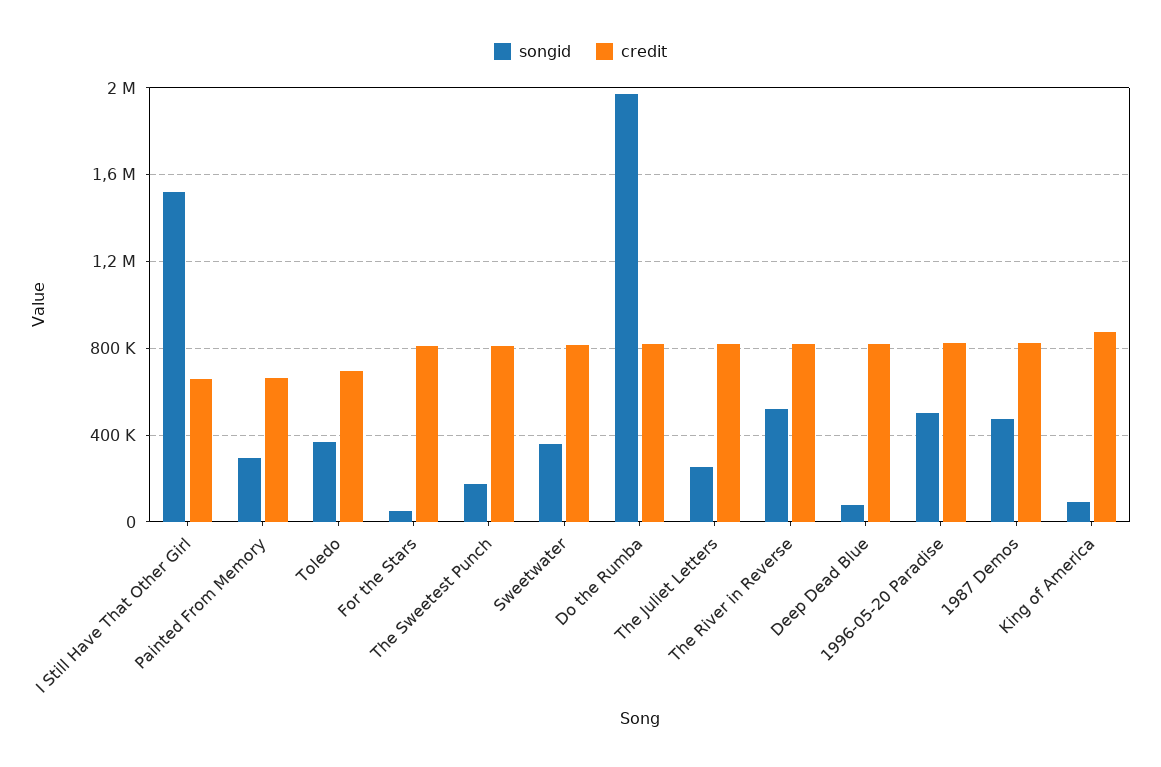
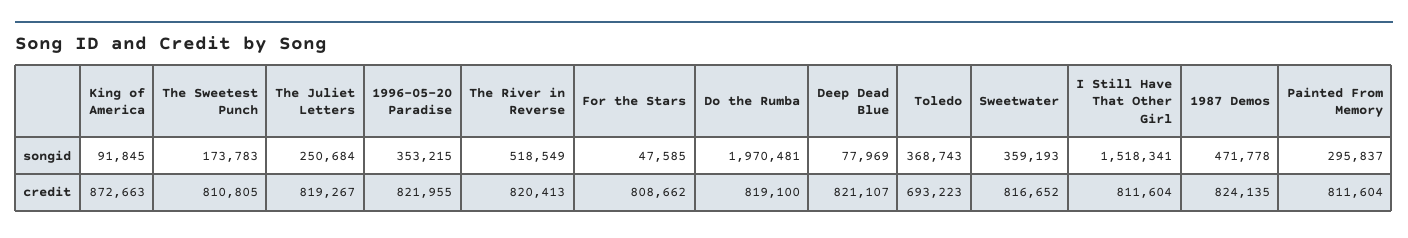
  {
    "songid": {
      "I Still Have That Other Girl": 1518341,
      "Painted From Memory": 295837,
      "Toledo": 368743,
      "For the Stars": 47585,
      "The Sweetest Punch": 173783,
      "Sweetwater": 359193,
      "Do the Rumba": 1970481,
      "The Juliet Letters": 250684,
      "The River in Reverse": 518549,
      "Deep Dead Blue": 77969,
-     "1996-05-20 Paradise": 500000,
+     "1996-05-20 Paradise": 353215,
      "1987 Demos": 471778,
      "King of America": 91845
    },
    "credit": {
-     "I Still Have That Other Girl": 650000,
+     "I Still Have That Other Girl": 811604,
-     "Painted From Memory": 650000,
+     "Painted From Memory": 811604,
      "Toledo": 693223,
      "For the Stars": 808662,
      "The Sweetest Punch": 810805,
      "Sweetwater": 816652,
      "Do the Rumba": 819100,
      "The Juliet Letters": 819267,
      "The River in Reverse": 820413,
      "Deep Dead Blue": 821107,
      "1996-05-20 Paradise": 821955,
      "1987 Demos": 824135,
      "King of America": 872663
    }
  }

